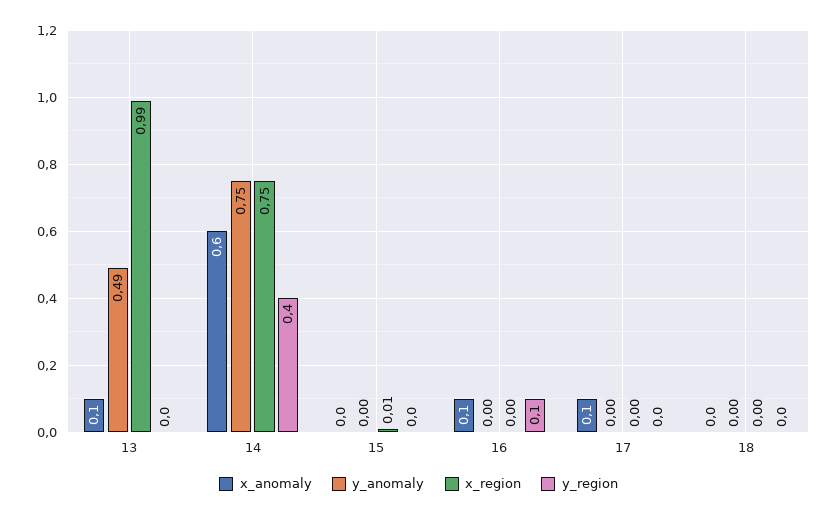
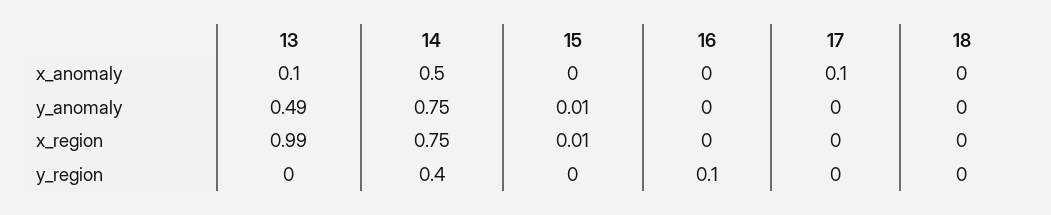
  {
    "x_anomaly": {
      "13": 0.1,
-     "14": 0.6,
+     "14": 0.5,
      "15": 0,
-     "16": 0.1,
+     "16": 0,
      "17": 0.1,
      "18": 0
    },
    "y_anomaly": {
      "13": 0.49,
      "14": 0.75,
-     "15": 0,
+     "15": 0.01,
      "16": 0,
      "17": 0,
      "18": 0
    },
    "x_region": {
      "13": 0.99,
      "14": 0.75,
      "15": 0.01,
      "16": 0,
      "17": 0,
      "18": 0
    },
    "y_region": {
      "13": 0,
      "14": 0.4,
      "15": 0,
      "16": 0.1,
      "17": 0,
      "18": 0
    }
  }

